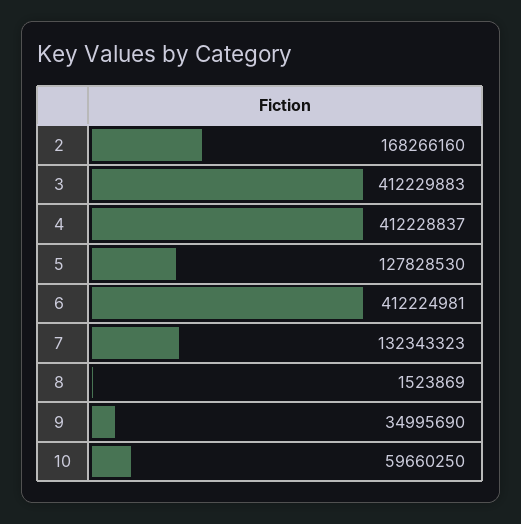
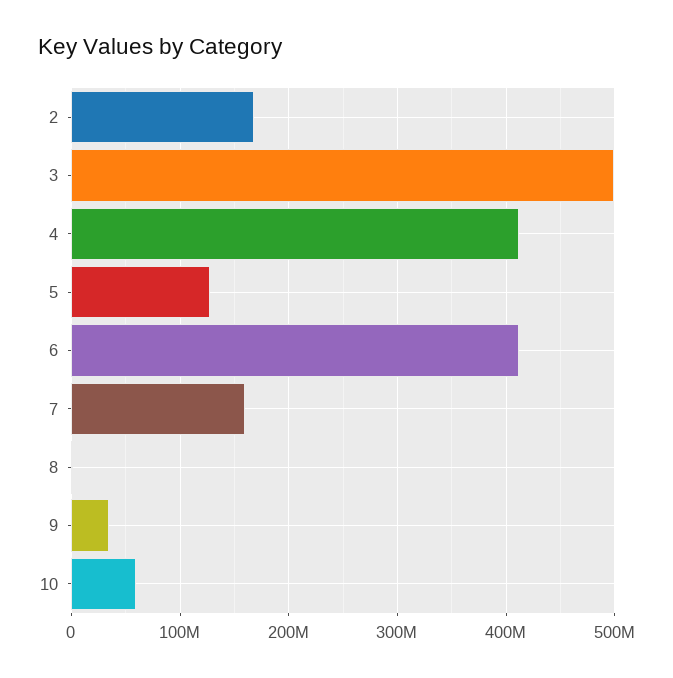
  {
    "2": 168266160,
-   "3": 412229883,
+   "3": 500000000,
    "4": 412228837,
    "5": 127828530,
    "6": 412224981,
-   "7": 132343323,
+   "7": 160000000,
    "8": 1523869,
    "9": 34995690,
    "10": 59660250
  }

